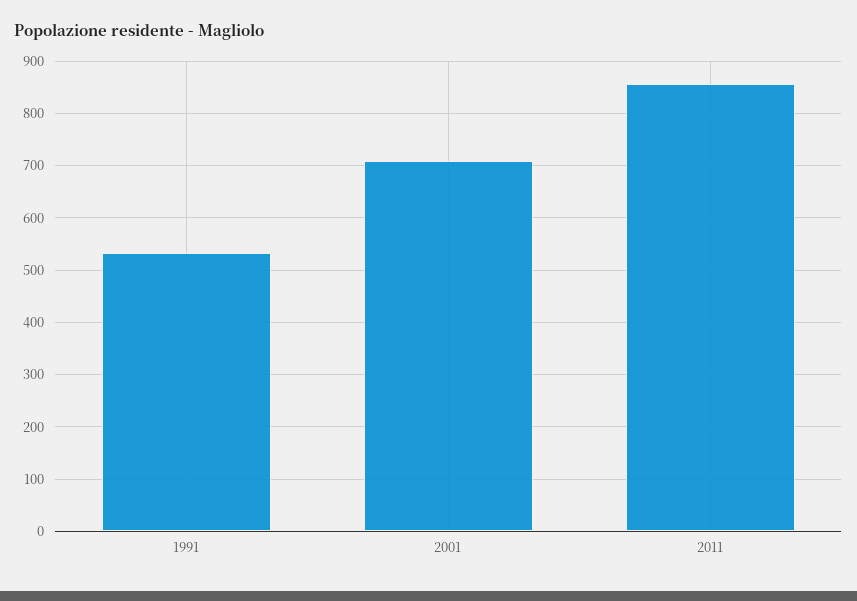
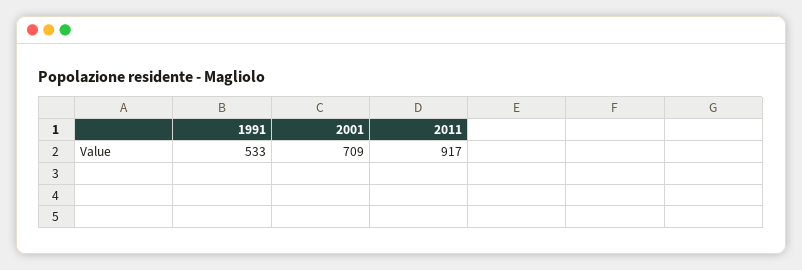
  {
    "1991": 533,
    "2001": 709,
-   "2011": 860
+   "2011": 917
  }

